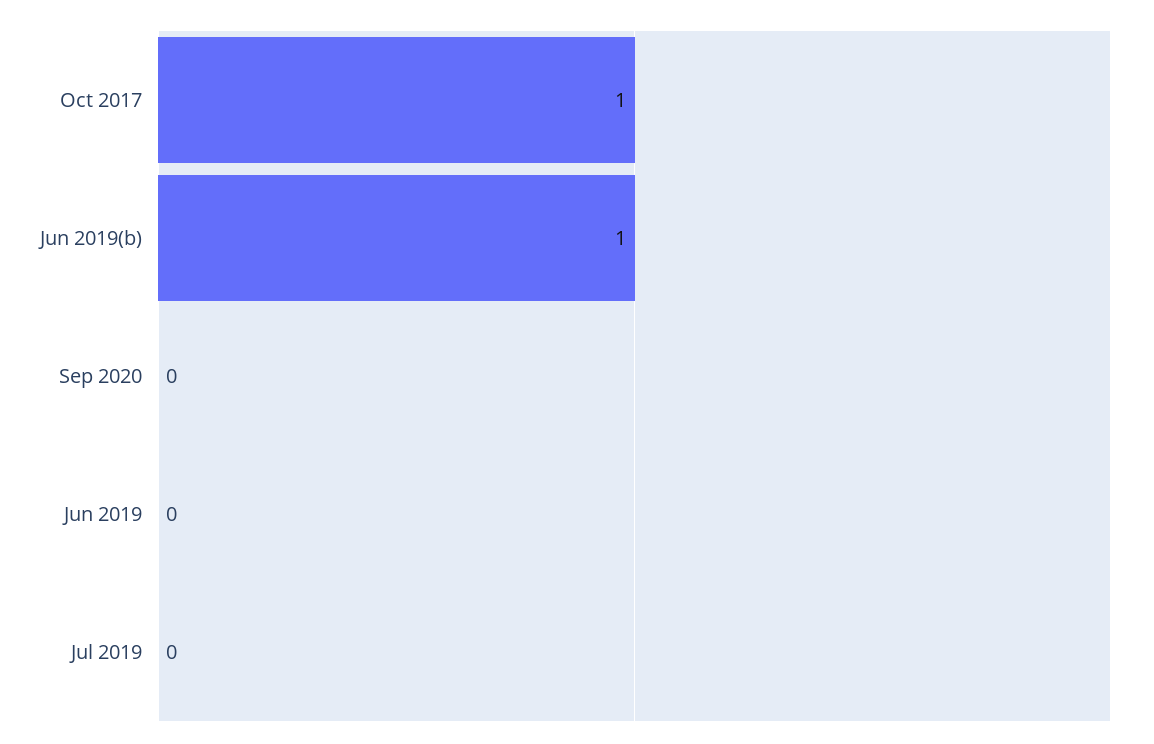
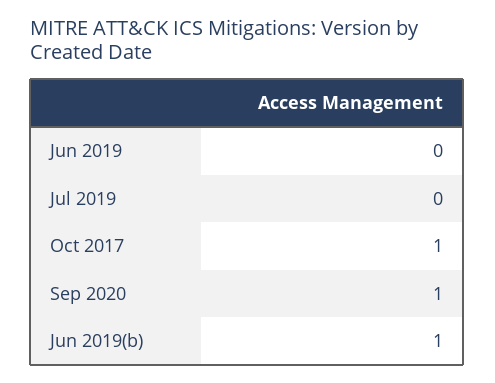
  {
    "Oct 2017": 1,
    "Jun 2019(b)": 1,
-   "Sep 2020": 0,
+   "Sep 2020": 1,
    "Jun 2019": 0,
    "Jul 2019": 0
  }

